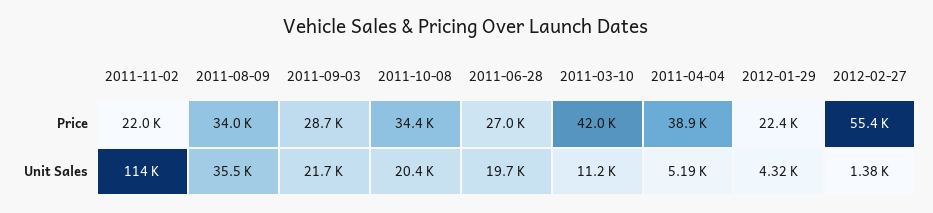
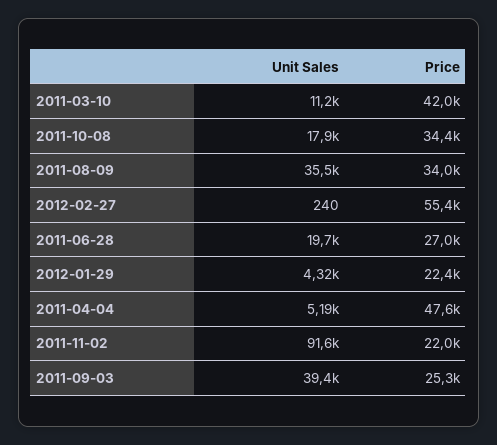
  {
    "2011-11-02": {
      "Price": 22000,
-     "Unit Sales": 114000
+     "Unit Sales": 91600
    },
    "2011-08-09": {
      "Price": 34000,
      "Unit Sales": 35500
    },
    "2011-09-03": {
-     "Price": 28700,
+     "Price": 25300,
-     "Unit Sales": 21700
+     "Unit Sales": 39400
    },
    "2011-10-08": {
      "Price": 34400,
-     "Unit Sales": 20400
+     "Unit Sales": 17900
    },
    "2011-06-28": {
      "Price": 27000,
      "Unit Sales": 19700
    },
    "2011-03-10": {
      "Price": 42000,
      "Unit Sales": 11200
    },
    "2011-04-04": {
-     "Price": 38900,
+     "Price": 47600,
      "Unit Sales": 5190
    },
    "2012-01-29": {
      "Price": 22400,
      "Unit Sales": 4320
    },
    "2012-02-27": {
      "Price": 55400,
-     "Unit Sales": 1380
+     "Unit Sales": 240
    }
  }

